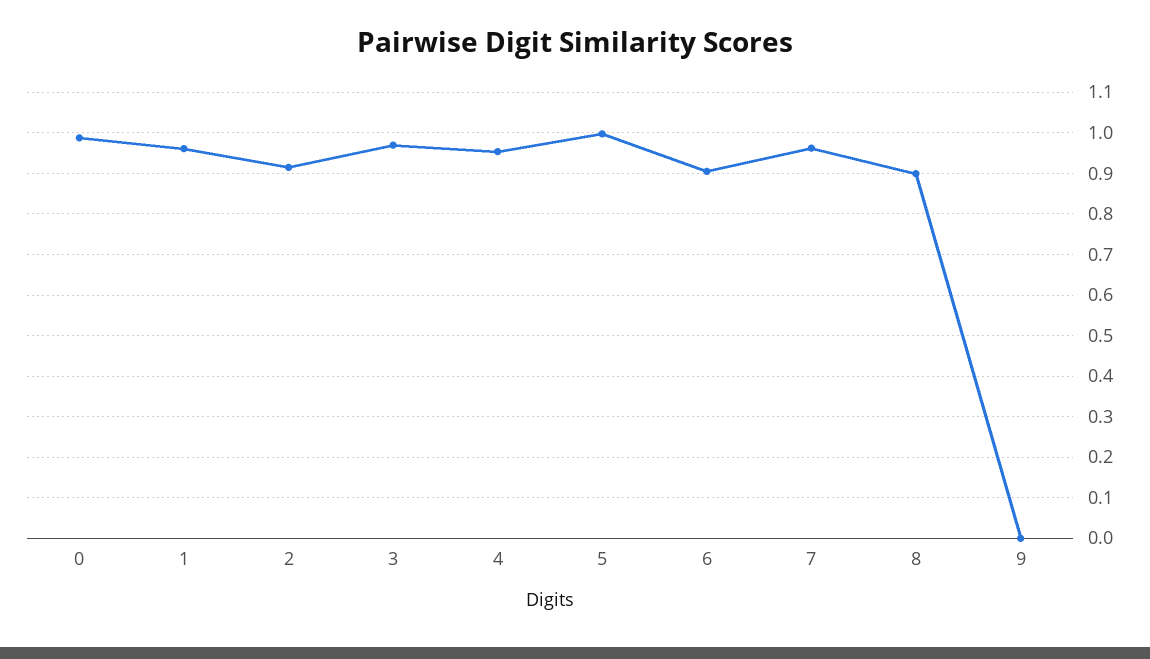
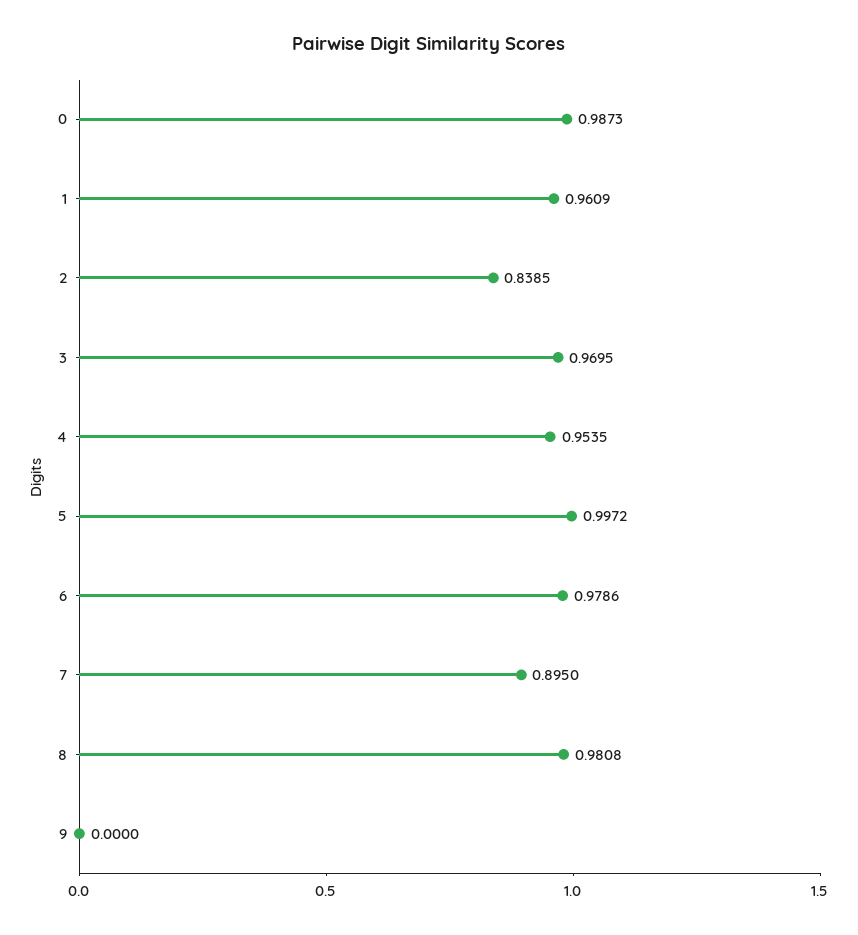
  {
    "0": 0.9873,
    "1": 0.9609,
-   "2": 0.92,
+   "2": 0.8385,
    "3": 0.9695,
    "4": 0.9535,
    "5": 0.9972,
-   "6": 0.9,
+   "6": 0.9786,
-   "7": 0.96,
+   "7": 0.895,
-   "8": 0.9,
+   "8": 0.9808,
    "9": 0
  }

